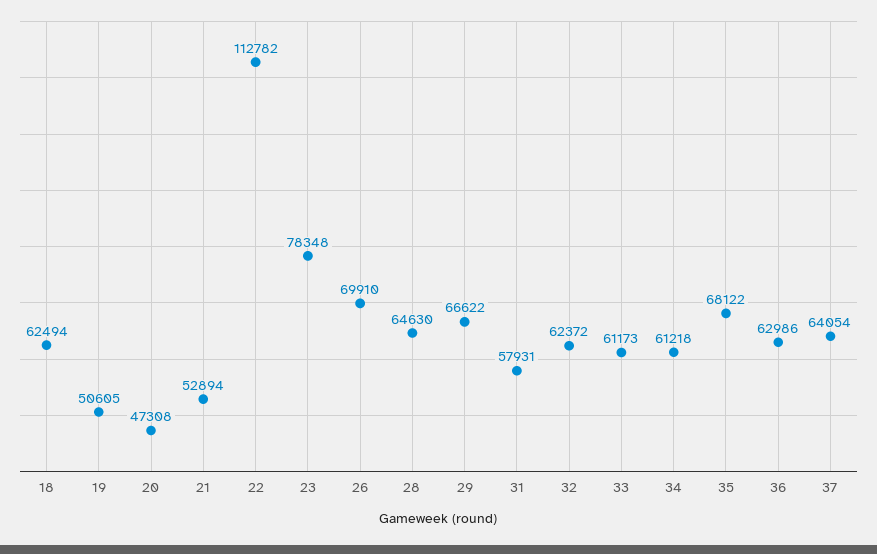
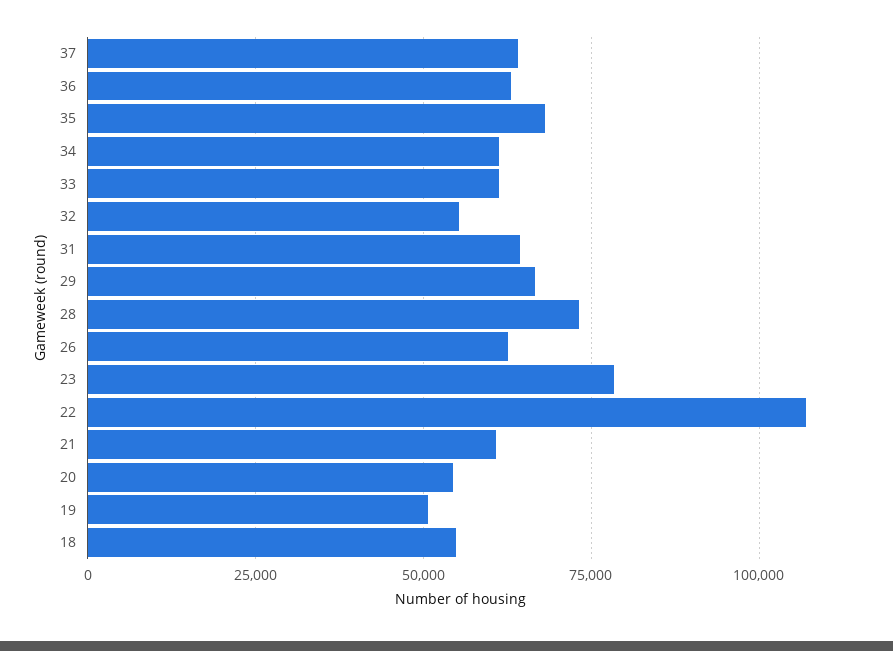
  {
-   "18": 62494,
+   "18": 55000,
    "19": 50605,
-   "20": 47308,
+   "20": 55000,
-   "21": 52894,
+   "21": 60000,
-   "22": 112782,
+   "22": 107500,
    "23": 78348,
-   "26": 69910,
+   "26": 62500,
-   "28": 64630,
+   "28": 72500,
    "29": 66622,
-   "31": 57931,
+   "31": 65000,
-   "32": 62372,
+   "32": 55000,
    "33": 61173,
    "34": 61218,
    "35": 68122,
    "36": 62986,
    "37": 64054
  }

